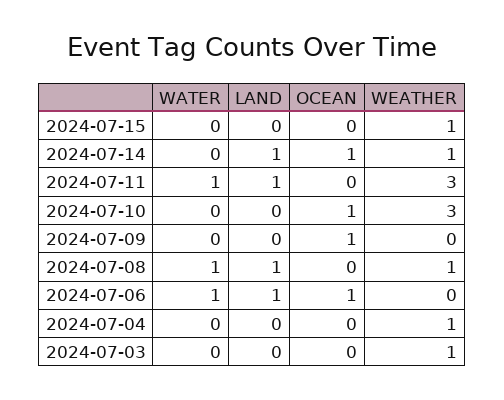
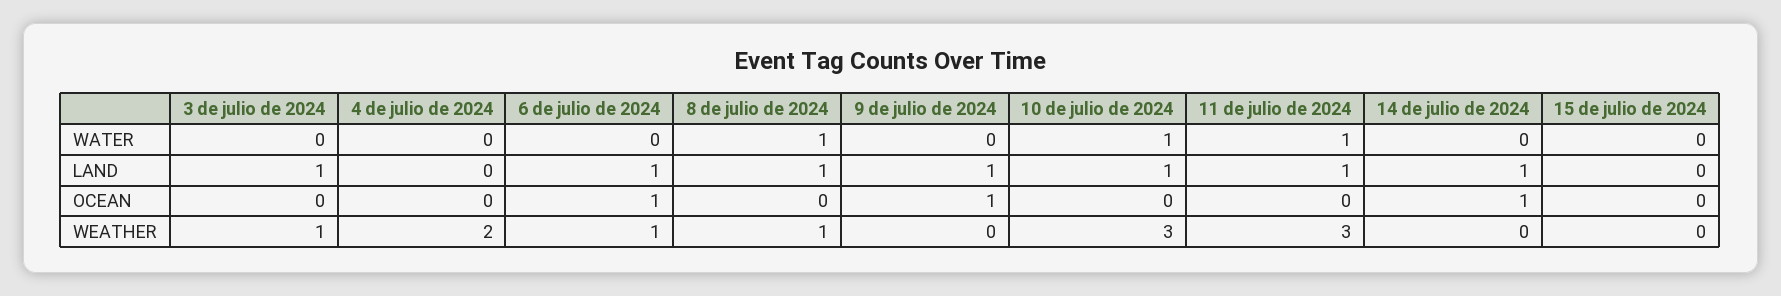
  {
    "WATER": {
      "2024-07-15": 0,
      "2024-07-14": 0,
      "2024-07-11": 1,
-     "2024-07-10": 0,
+     "2024-07-10": 1,
      "2024-07-09": 0,
      "2024-07-08": 1,
-     "2024-07-06": 1,
+     "2024-07-06": 0,
      "2024-07-04": 0,
      "2024-07-03": 0
    },
    "LAND": {
      "2024-07-15": 0,
      "2024-07-14": 1,
      "2024-07-11": 1,
-     "2024-07-10": 0,
+     "2024-07-10": 1,
-     "2024-07-09": 0,
+     "2024-07-09": 1,
      "2024-07-08": 1,
      "2024-07-06": 1,
      "2024-07-04": 0,
-     "2024-07-03": 0
+     "2024-07-03": 1
    },
    "OCEAN": {
      "2024-07-15": 0,
      "2024-07-14": 1,
      "2024-07-11": 0,
-     "2024-07-10": 1,
+     "2024-07-10": 0,
      "2024-07-09": 1,
      "2024-07-08": 0,
      "2024-07-06": 1,
      "2024-07-04": 0,
      "2024-07-03": 0
    },
    "WEATHER": {
-     "2024-07-15": 1,
+     "2024-07-15": 0,
-     "2024-07-14": 1,
+     "2024-07-14": 0,
      "2024-07-11": 3,
      "2024-07-10": 3,
      "2024-07-09": 0,
      "2024-07-08": 1,
-     "2024-07-06": 0,
+     "2024-07-06": 1,
-     "2024-07-04": 1,
+     "2024-07-04": 2,
      "2024-07-03": 1
    }
  }

